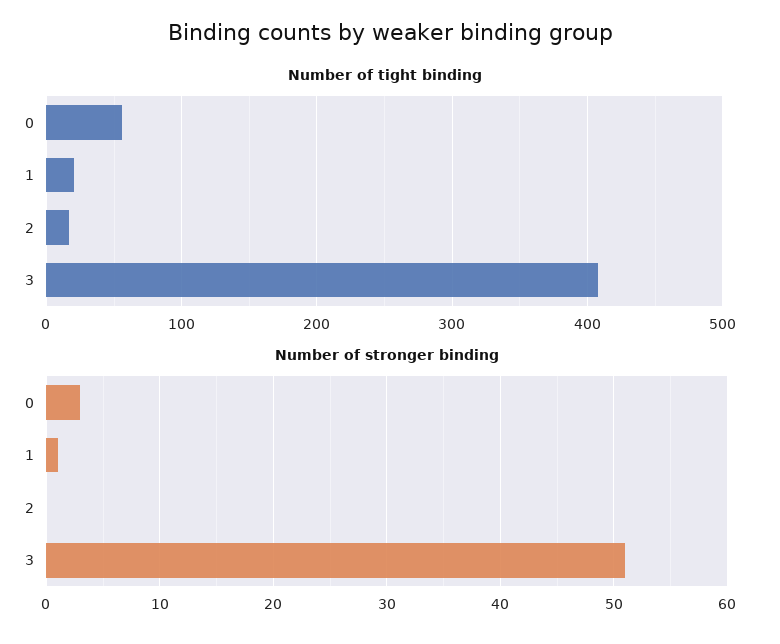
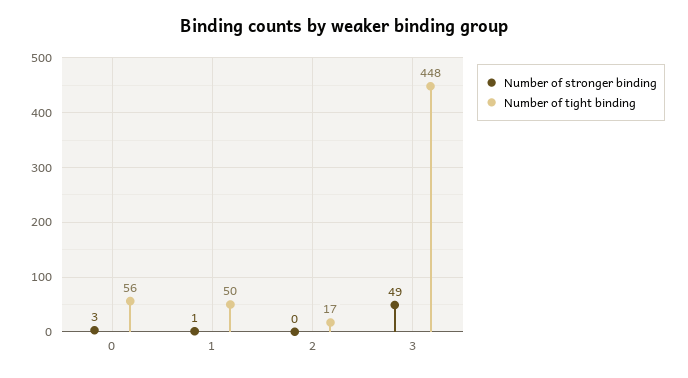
  {
    "Number of tight binding": {
      "0": 56,
-     "1": 20,
+     "1": 50,
      "2": 17,
-     "3": 410
+     "3": 448
    },
    "Number of stronger binding": {
      "0": 3,
      "1": 1,
      "2": 0,
-     "3": 51
+     "3": 49
    }
  }

